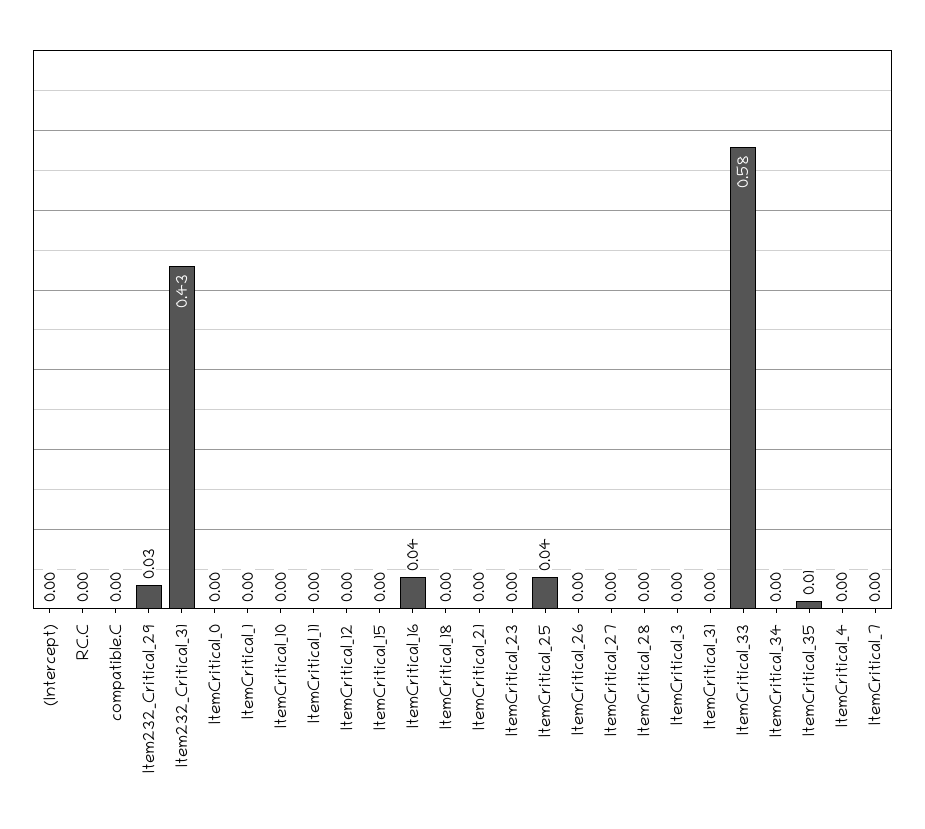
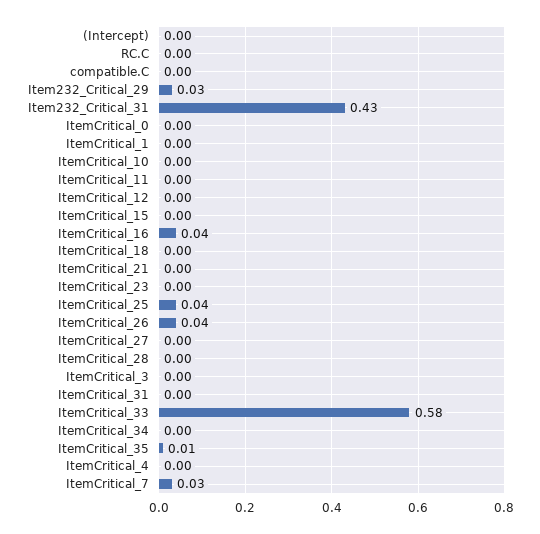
  {
    "(Intercept)": 0,
    "RC.C": 0,
    "compatible.C": 0,
    "Item232_Critical_29": 0.03,
    "Item232_Critical_31": 0.43,
    "ItemCritical_0": 0,
    "ItemCritical_1": 0,
    "ItemCritical_10": 0,
    "ItemCritical_11": 0,
    "ItemCritical_12": 0,
    "ItemCritical_15": 0,
    "ItemCritical_16": 0.04,
    "ItemCritical_18": 0,
    "ItemCritical_21": 0,
    "ItemCritical_23": 0,
    "ItemCritical_25": 0.04,
-   "ItemCritical_26": 0,
+   "ItemCritical_26": 0.04,
    "ItemCritical_27": 0,
    "ItemCritical_28": 0,
    "ItemCritical_3": 0,
    "ItemCritical_31": 0,
    "ItemCritical_33": 0.58,
    "ItemCritical_34": 0,
    "ItemCritical_35": 0.01,
    "ItemCritical_4": 0,
-   "ItemCritical_7": 0
+   "ItemCritical_7": 0.03
  }

